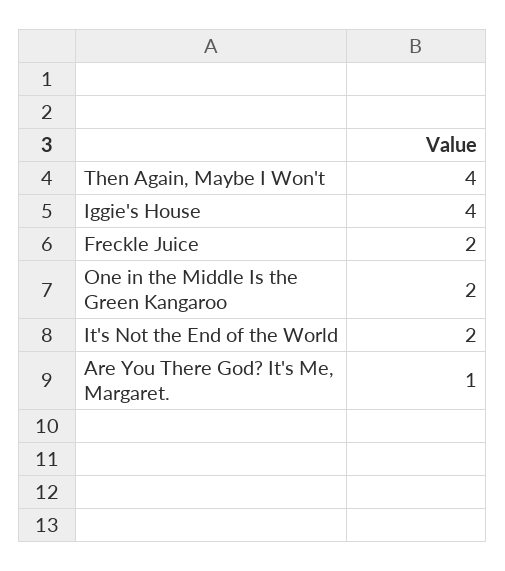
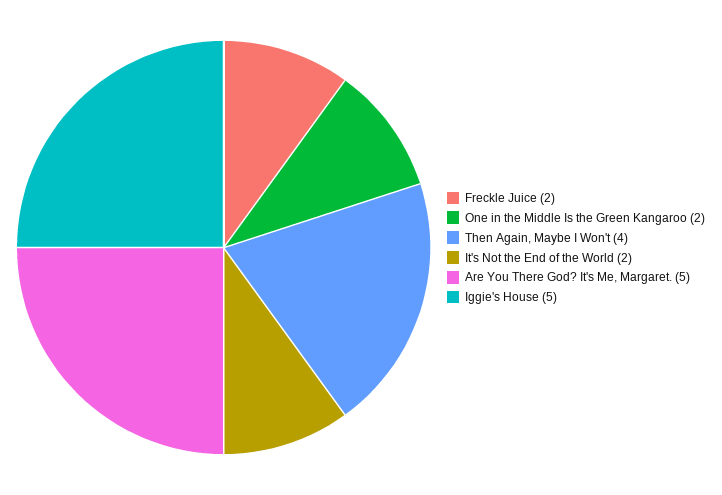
  {
    "Then Again, Maybe I Won't": 4,
-   "Iggie's House": 4,
+   "Iggie's House": 5,
    "Freckle Juice": 2,
    "One in the Middle Is the Green Kangaroo": 2,
    "It's Not the End of the World": 2,
-   "Are You There God? It's Me, Margaret.": 1
+   "Are You There God? It's Me, Margaret.": 5
  }

